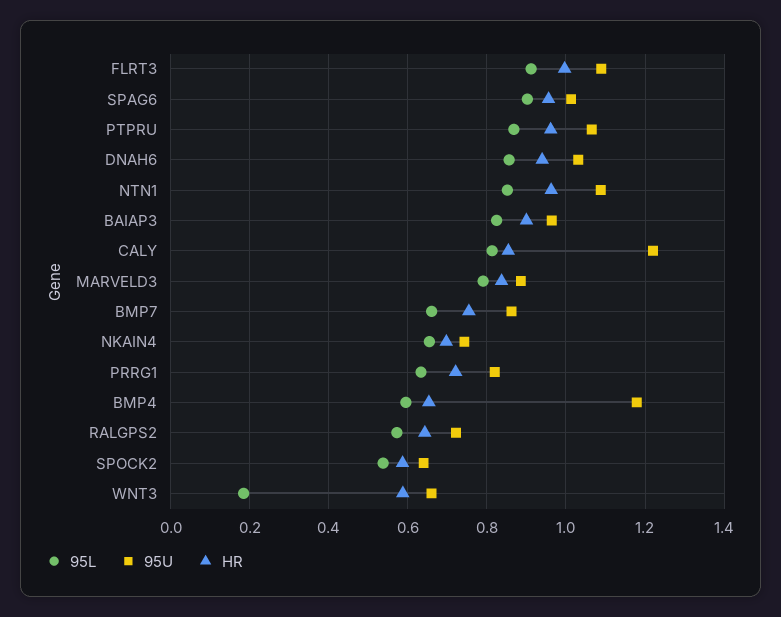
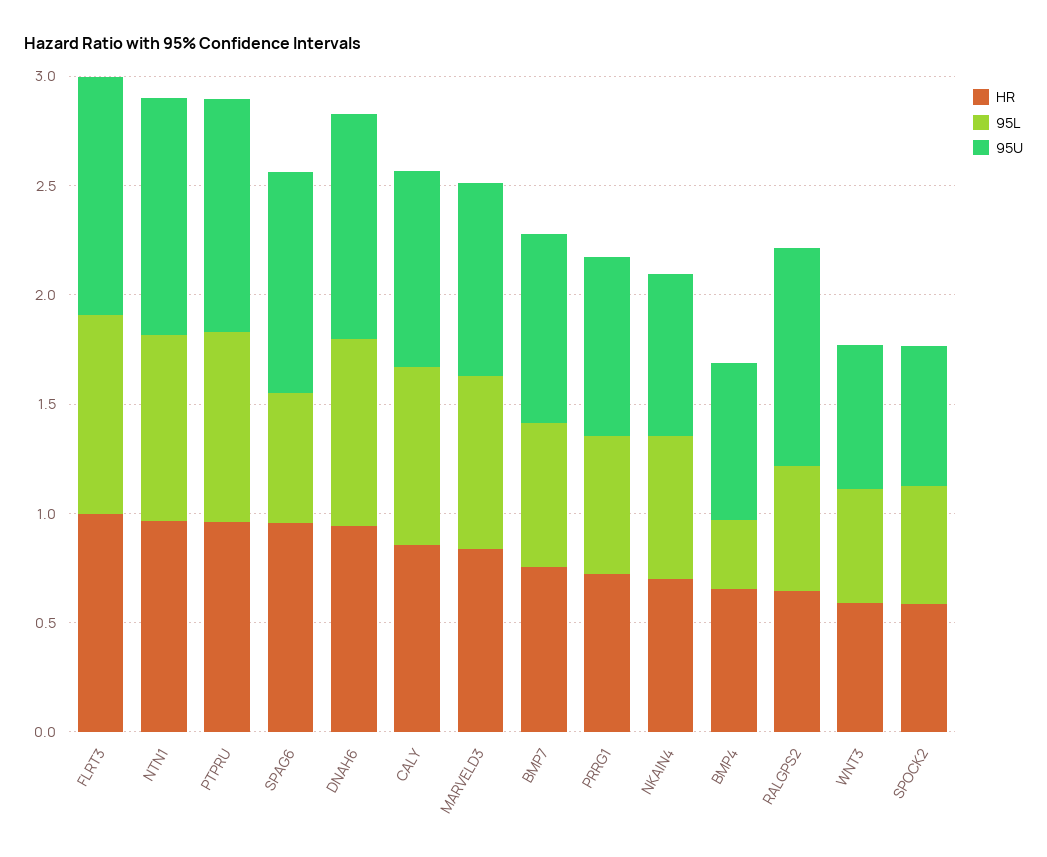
  {
    "95L": {
      "FLRT3": 0.92,
-     "SPAG6": 0.9,
+     "SPAG6": 0.6,
      "PTPRU": 0.86,
      "DNAH6": 0.86,
      "NTN1": 0.86,
-     "BAIAP3": 0.82,
      "CALY": 0.82,
      "MARVELD3": 0.8,
      "BMP7": 0.66,
      "NKAIN4": 0.66,
      "PRRG1": 0.64,
-     "BMP4": 0.6,
+     "BMP4": 0.3,
      "RALGPS2": 0.58,
      "SPOCK2": 0.54,
-     "WNT3": 0.18
+     "WNT3": 0.5
    },
    "95U": {
      "FLRT3": 1.08,
      "SPAG6": 1.02,
      "PTPRU": 1.06,
      "DNAH6": 1.04,
      "NTN1": 1.08,
-     "BAIAP3": 0.96,
-     "CALY": 1.22,
+     "CALY": 0.9,
      "MARVELD3": 0.88,
      "BMP7": 0.86,
      "NKAIN4": 0.74,
      "PRRG1": 0.82,
-     "BMP4": 1.18,
+     "BMP4": 0.7,
-     "RALGPS2": 0.72,
+     "RALGPS2": 1,
      "SPOCK2": 0.64,
      "WNT3": 0.66
    },
    "HR": {
      "FLRT3": 1,
      "SPAG6": 0.96,
      "PTPRU": 0.96,
      "DNAH6": 0.94,
      "NTN1": 0.96,
-     "BAIAP3": 0.9,
      "CALY": 0.86,
      "MARVELD3": 0.84,
      "BMP7": 0.76,
      "NKAIN4": 0.7,
      "PRRG1": 0.72,
      "BMP4": 0.66,
      "RALGPS2": 0.64,
      "SPOCK2": 0.58,
      "WNT3": 0.58
    }
  }

